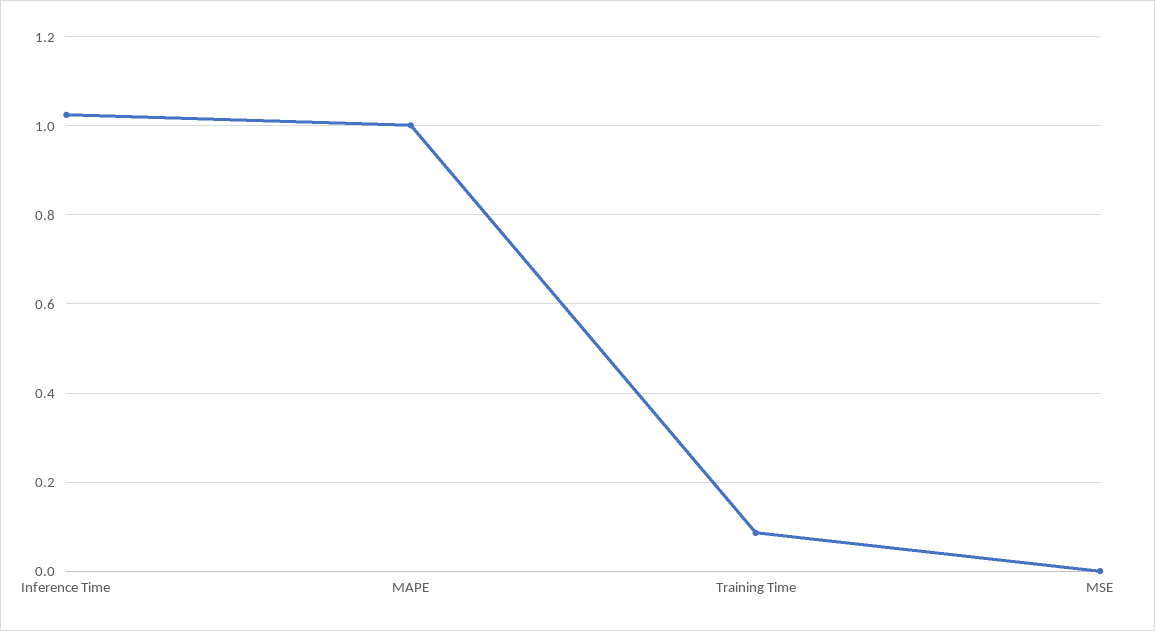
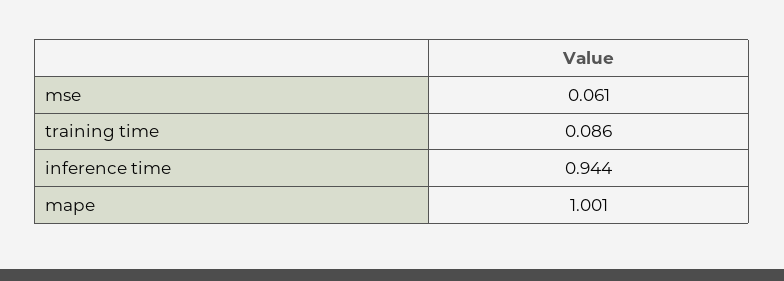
  {
-   "Inference Time": 1.02,
+   "Inference Time": 0.944,
    "MAPE": 1.001,
    "Training Time": 0.086,
-   "MSE": 0
+   "MSE": 0.061
  }

